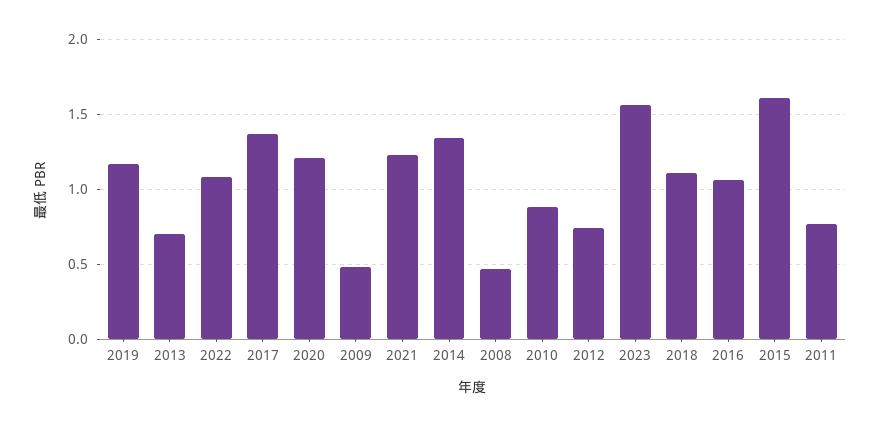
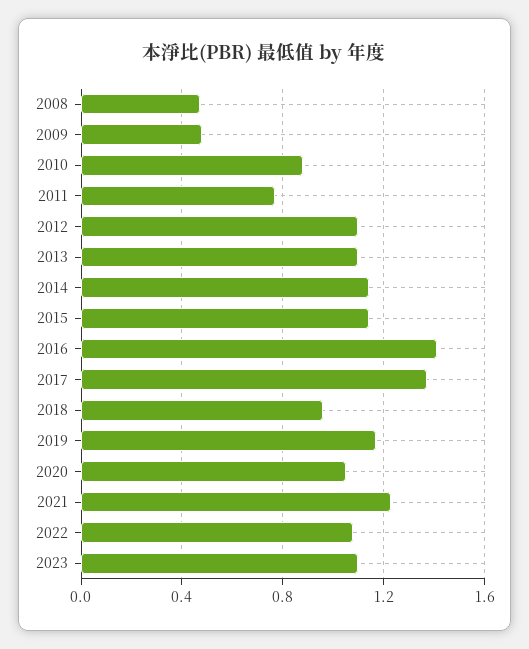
  {
    "2019": 1.15,
-   "2013": 0.7,
+   "2013": 1.1,
    "2022": 1.1,
    "2017": 1.35,
-   "2020": 1.2,
+   "2020": 1.05,
    "2009": 0.5,
    "2021": 1.25,
-   "2014": 1.35,
+   "2014": 1.15,
    "2008": 0.45,
    "2010": 0.9,
-   "2012": 0.75,
+   "2012": 1.1,
-   "2023": 1.55,
+   "2023": 1.1,
-   "2018": 1.1,
+   "2018": 0.95,
-   "2016": 1.05,
+   "2016": 1.4,
-   "2015": 1.6,
+   "2015": 1.15,
    "2011": 0.75
  }

